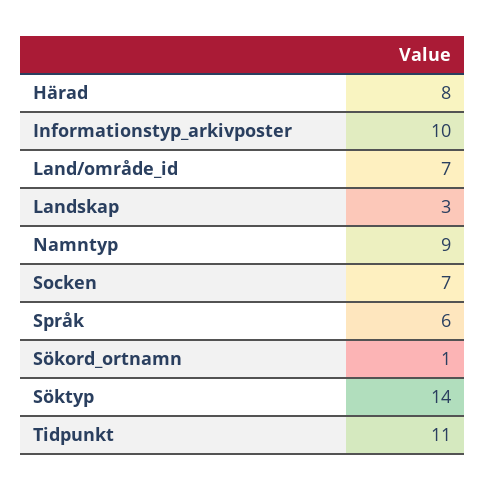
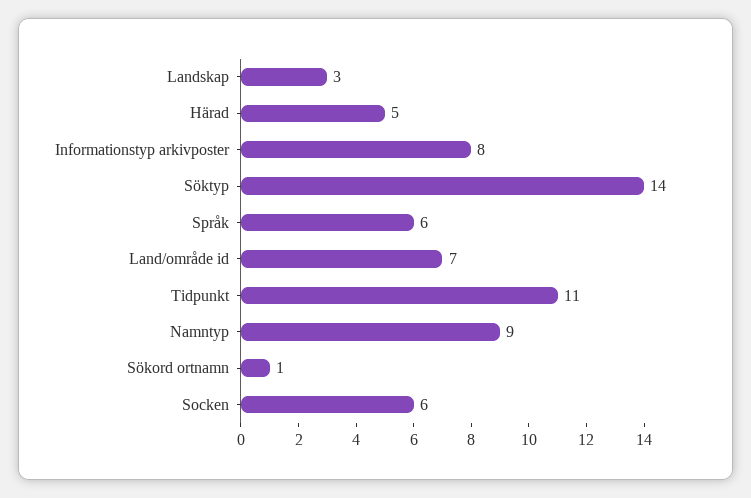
  {
-   "Härad": 8,
+   "Härad": 5,
-   "Informationstyp_arkivposter": 10,
+   "Informationstyp_arkivposter": 8,
    "Land/område_id": 7,
    "Landskap": 3,
    "Namntyp": 9,
-   "Socken": 7,
+   "Socken": 6,
    "Språk": 6,
    "Sökord_ortnamn": 1,
    "Söktyp": 14,
    "Tidpunkt": 11
  }

